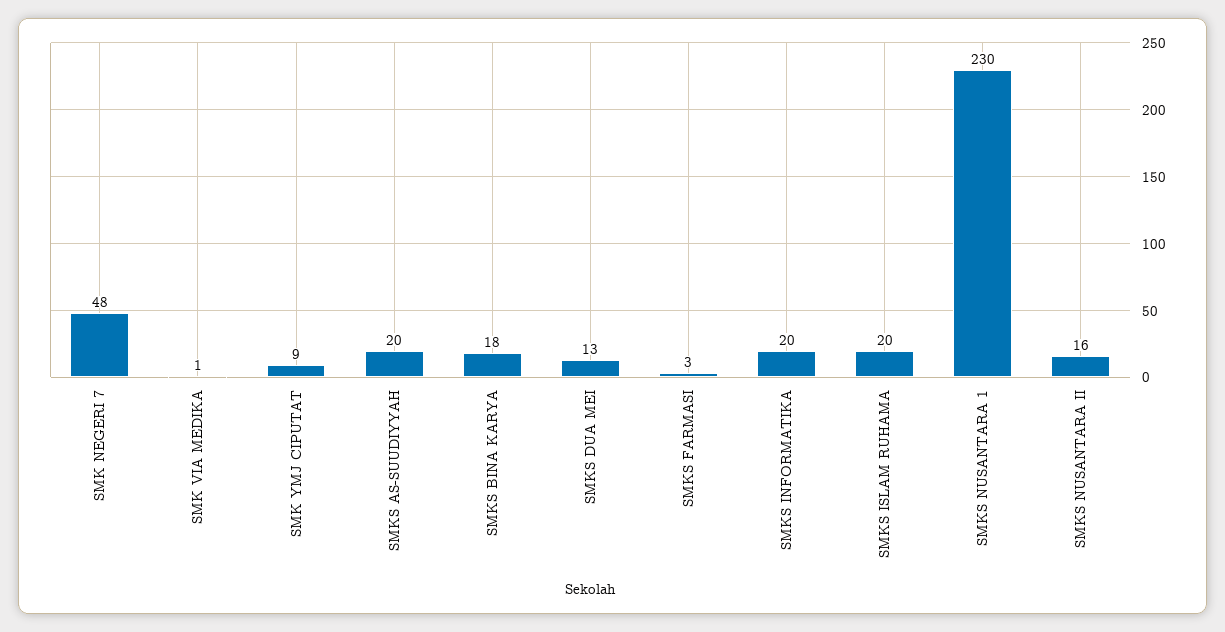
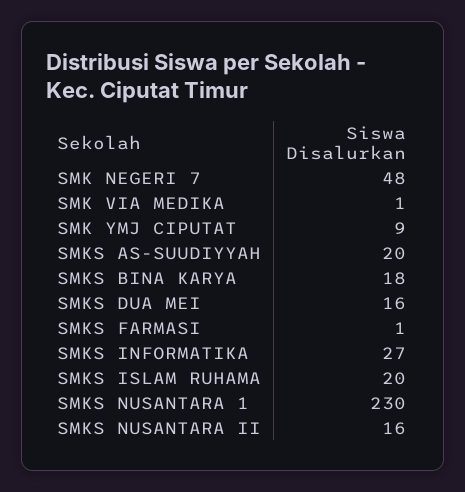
  {
    "SMK NEGERI 7": 48,
    "SMK VIA MEDIKA": 1,
    "SMK YMJ CIPUTAT": 9,
    "SMKS AS-SUUDIYYAH": 20,
    "SMKS BINA KARYA": 18,
-   "SMKS DUA MEI": 13,
+   "SMKS DUA MEI": 16,
-   "SMKS FARMASI": 3,
+   "SMKS FARMASI": 1,
-   "SMKS INFORMATIKA": 20,
+   "SMKS INFORMATIKA": 27,
    "SMKS ISLAM RUHAMA": 20,
    "SMKS NUSANTARA 1": 230,
    "SMKS NUSANTARA II": 16
  }

